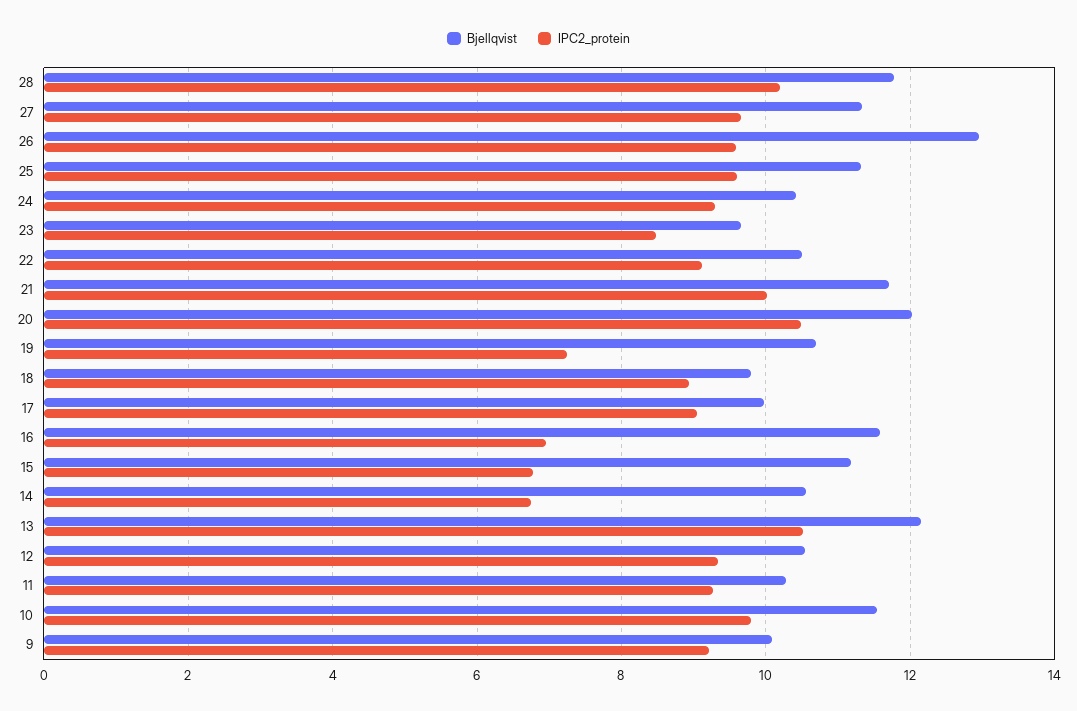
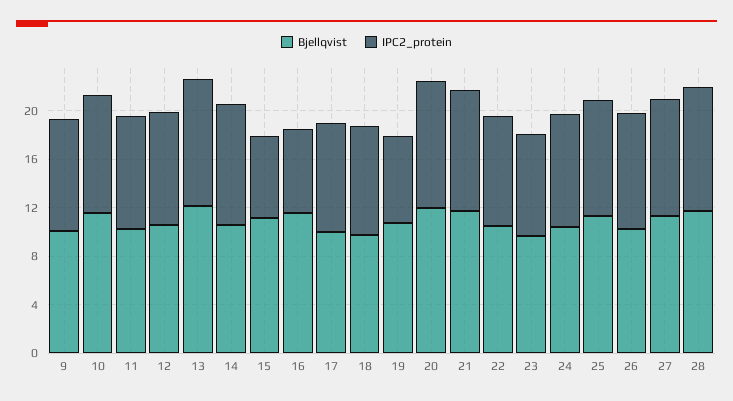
  {
    "Bjellqvist": {
      "28": 11.8,
      "27": 11.4,
-     "26": 13,
+     "26": 10,
      "25": 11.4,
      "24": 10.4,
      "23": 9.6,
      "22": 10.6,
      "21": 11.8,
      "20": 12,
      "19": 10.8,
      "18": 9.8,
      "17": 10,
      "16": 11.6,
      "15": 11.2,
      "14": 10.6,
      "13": 12.2,
      "12": 10.6,
      "11": 10.2,
      "10": 11.6,
      "9": 10
    },
    "IPC2_protein": {
      "28": 10.2,
      "27": 9.6,
      "26": 9.6,
      "25": 9.6,
      "24": 9.4,
      "23": 8.4,
      "22": 9.2,
      "21": 10,
      "20": 10.4,
      "19": 7.2,
      "18": 9,
      "17": 9,
      "16": 7,
      "15": 6.8,
-     "14": 6.8,
+     "14": 10,
      "13": 10.6,
      "12": 9.4,
      "11": 9.2,
      "10": 9.8,
      "9": 9.2
    }
  }

